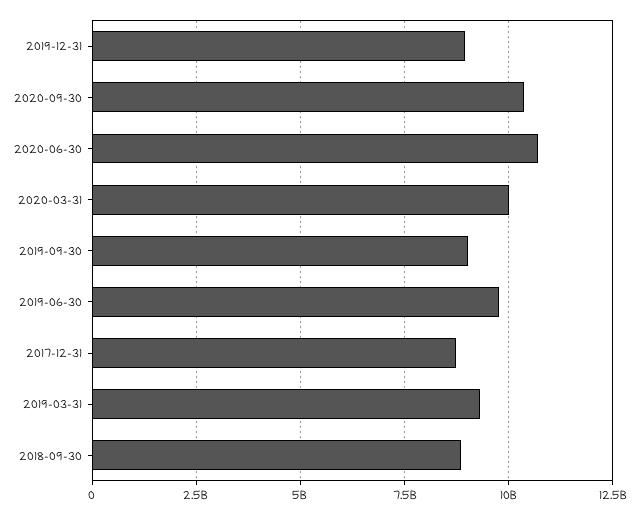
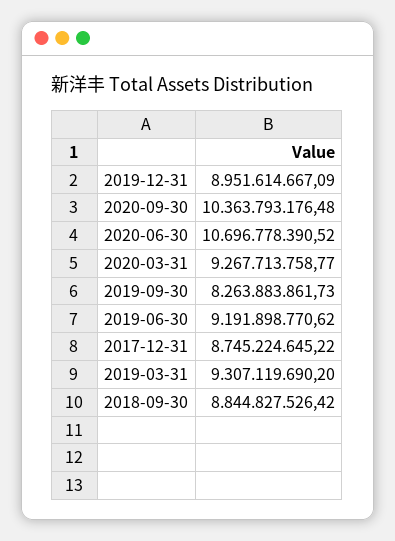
  {
    "2019-12-31": 8951614667.09,
    "2020-09-30": 10363793176.48,
    "2020-06-30": 10696778390.52,
-   "2020-03-31": 10000000000,
+   "2020-03-31": 9267713758.77,
-   "2019-09-30": 9000000000,
+   "2019-09-30": 8263883861.73,
-   "2019-06-30": 9750000000,
+   "2019-06-30": 9191898770.62,
    "2017-12-31": 8745224645.22,
    "2019-03-31": 9307119690.2,
    "2018-09-30": 8844827526.42
  }

